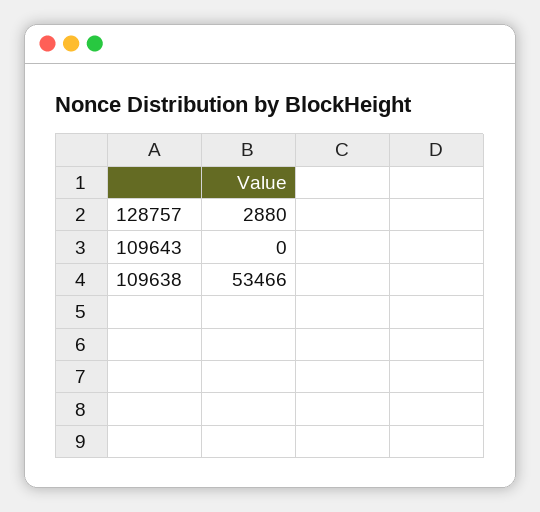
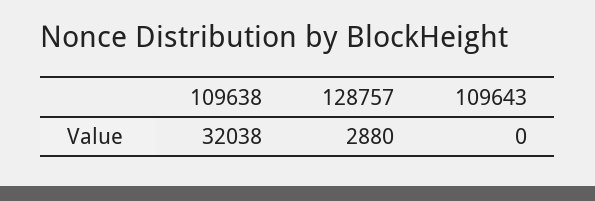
  {
    "128757": 2880,
    "109643": 0,
-   "109638": 53466
+   "109638": 32038
  }

